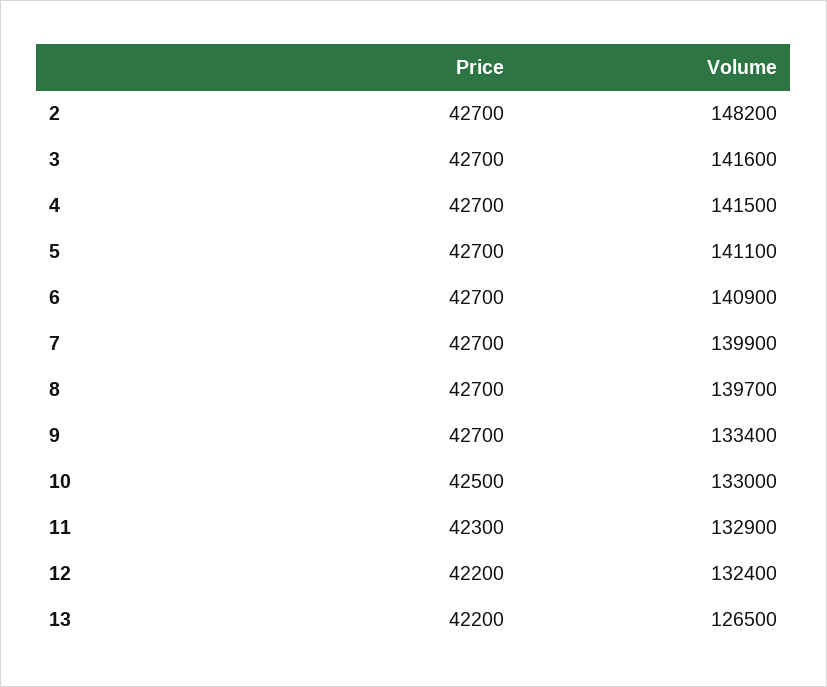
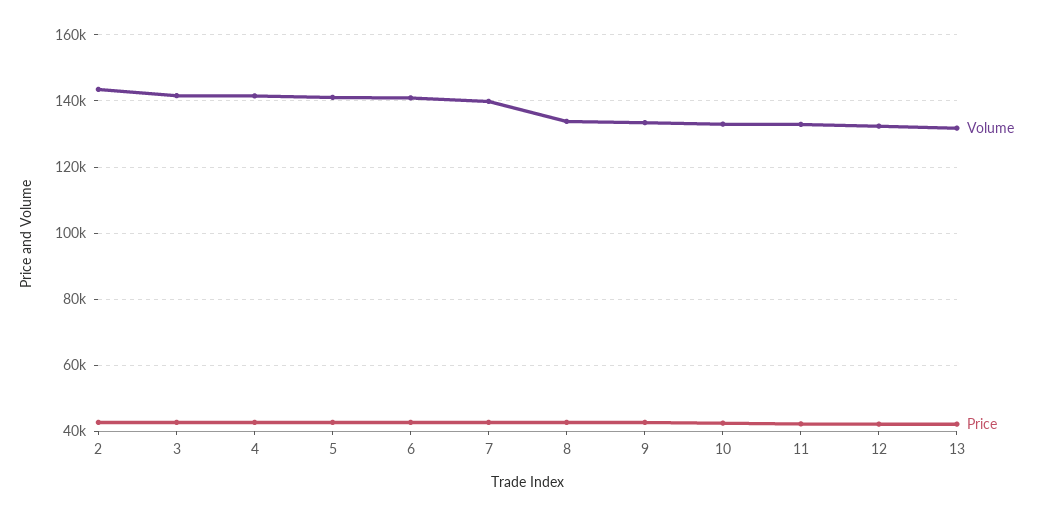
  {
    "Price": {
      "2": 42700,
      "3": 42700,
      "4": 42700,
      "5": 42700,
      "6": 42700,
      "7": 42700,
      "8": 42700,
      "9": 42700,
      "10": 42500,
      "11": 42300,
      "12": 42200,
      "13": 42200
    },
    "Volume": {
-     "2": 148200,
+     "2": 144000,
      "3": 141600,
      "4": 141500,
      "5": 141100,
      "6": 140900,
      "7": 139900,
-     "8": 139700,
+     "8": 134000,
      "9": 133400,
      "10": 133000,
      "11": 132900,
      "12": 132400,
-     "13": 126500
+     "13": 132000
    }
  }

